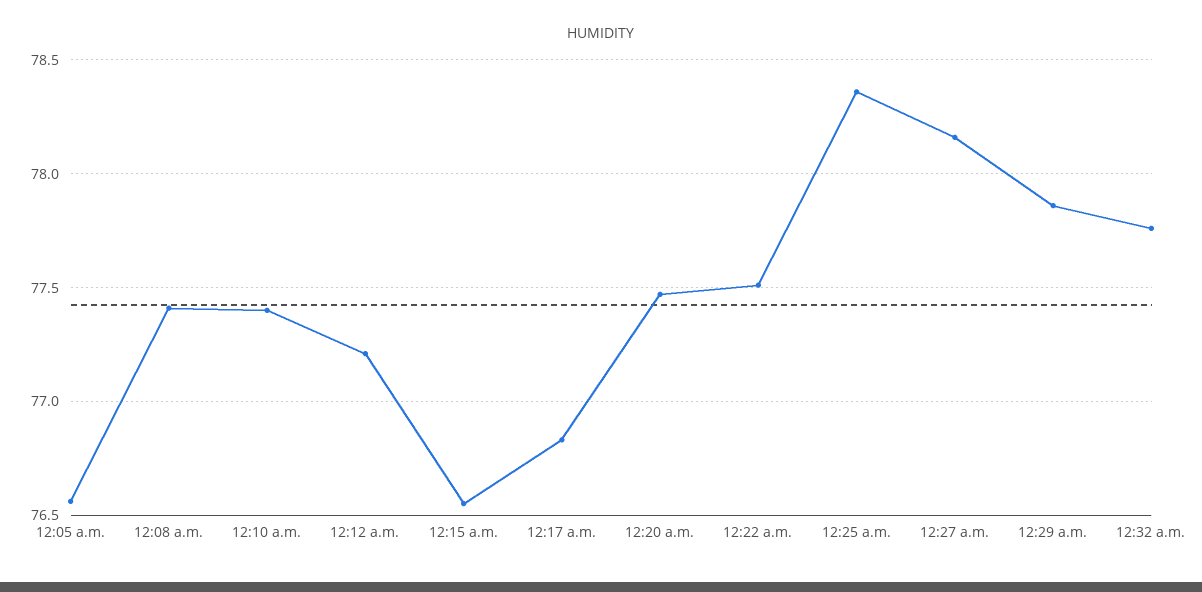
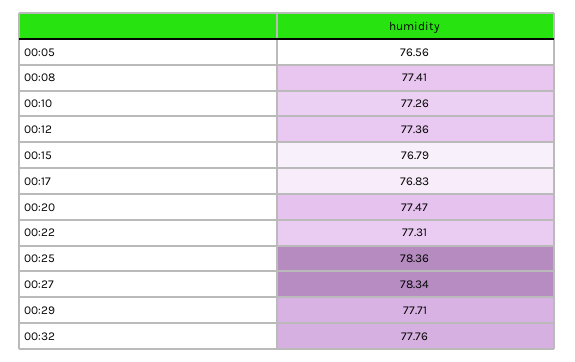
  {
    "12:05 a.m.": 76.56,
    "12:08 a.m.": 77.41,
-   "12:10 a.m.": 77.4,
+   "12:10 a.m.": 77.26,
-   "12:12 a.m.": 77.2,
+   "12:12 a.m.": 77.36,
-   "12:15 a.m.": 76.55,
+   "12:15 a.m.": 76.79,
    "12:17 a.m.": 76.83,
    "12:20 a.m.": 77.47,
-   "12:22 a.m.": 77.5,
+   "12:22 a.m.": 77.31,
    "12:25 a.m.": 78.36,
-   "12:27 a.m.": 78.15,
+   "12:27 a.m.": 78.34,
-   "12:29 a.m.": 77.85,
+   "12:29 a.m.": 77.71,
    "12:32 a.m.": 77.76
  }

